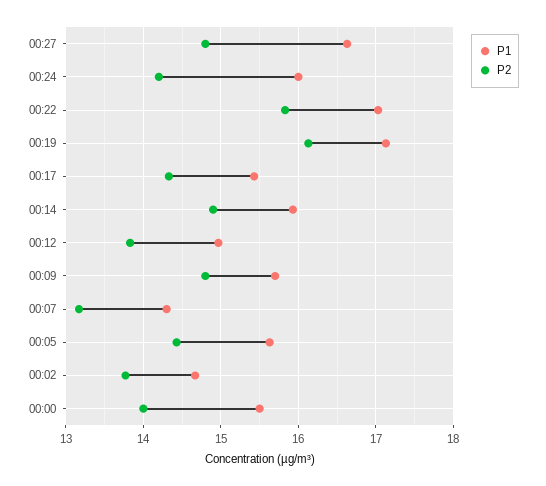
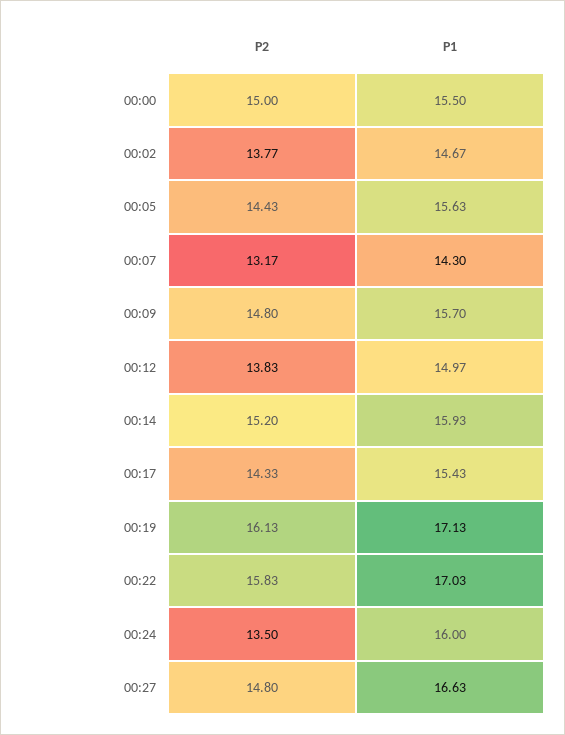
  {
    "P1": {
      "00:27": 16.63,
      "00:24": 16,
      "00:22": 17.03,
      "00:19": 17.13,
      "00:17": 15.43,
      "00:14": 15.93,
      "00:12": 14.97,
      "00:09": 15.7,
      "00:07": 14.3,
      "00:05": 15.63,
      "00:02": 14.67,
      "00:00": 15.5
    },
    "P2": {
      "00:27": 14.8,
-     "00:24": 14.2,
+     "00:24": 13.5,
      "00:22": 15.83,
      "00:19": 16.13,
      "00:17": 14.33,
-     "00:14": 14.9,
+     "00:14": 15.2,
      "00:12": 13.83,
      "00:09": 14.8,
      "00:07": 13.17,
      "00:05": 14.43,
      "00:02": 13.77,
-     "00:00": 14
+     "00:00": 15
    }
  }

